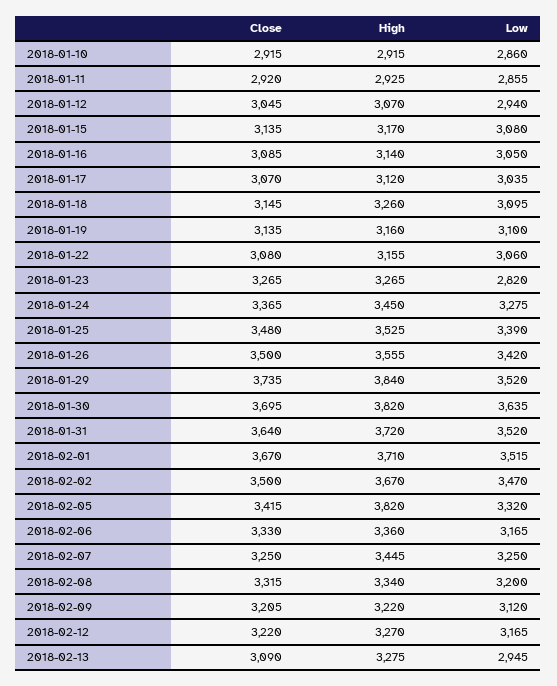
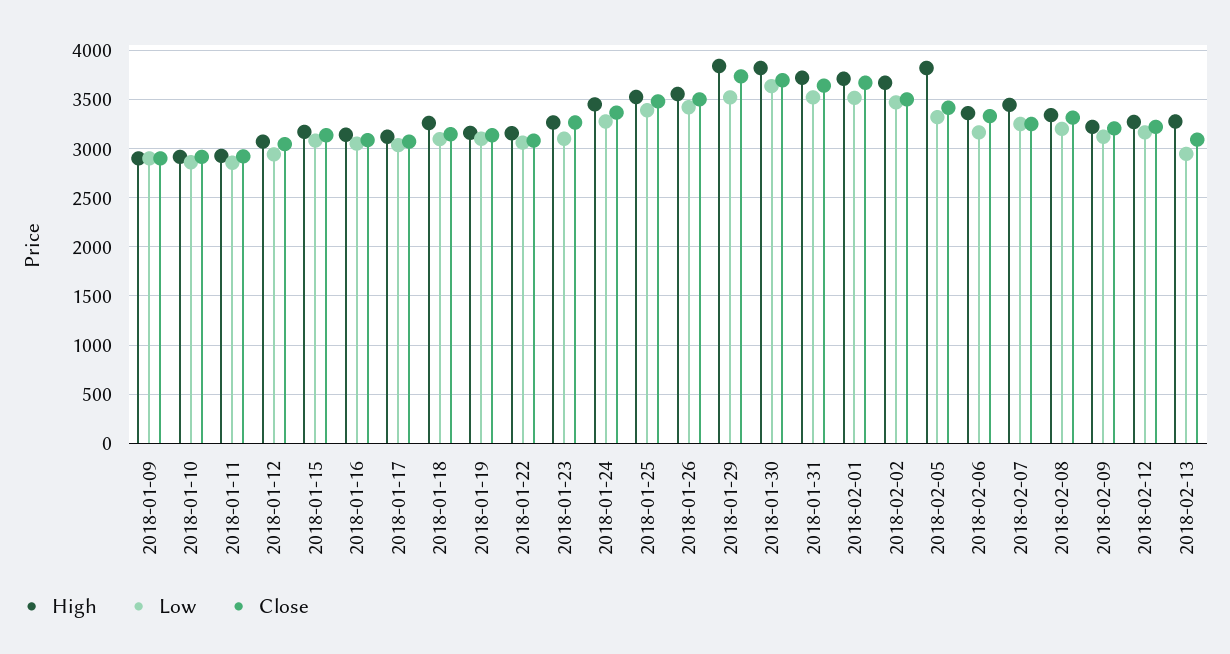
  {
    "Close": {
      "2018-01-10": 2915,
      "2018-01-11": 2920,
      "2018-01-12": 3045,
      "2018-01-15": 3135,
      "2018-01-16": 3085,
      "2018-01-17": 3070,
      "2018-01-18": 3145,
      "2018-01-19": 3135,
      "2018-01-22": 3080,
      "2018-01-23": 3265,
      "2018-01-24": 3365,
      "2018-01-25": 3480,
      "2018-01-26": 3500,
      "2018-01-29": 3735,
      "2018-01-30": 3695,
      "2018-01-31": 3640,
      "2018-02-01": 3670,
      "2018-02-02": 3500,
      "2018-02-05": 3415,
      "2018-02-06": 3330,
      "2018-02-07": 3250,
      "2018-02-08": 3315,
      "2018-02-09": 3205,
      "2018-02-12": 3220,
-     "2018-02-13": 3090
+     "2018-02-13": 3090,
+     "2018-01-09": 2900
    },
    "High": {
      "2018-01-10": 2915,
      "2018-01-11": 2925,
      "2018-01-12": 3070,
      "2018-01-15": 3170,
      "2018-01-16": 3140,
      "2018-01-17": 3120,
      "2018-01-18": 3260,
      "2018-01-19": 3160,
      "2018-01-22": 3155,
      "2018-01-23": 3265,
      "2018-01-24": 3450,
      "2018-01-25": 3525,
      "2018-01-26": 3555,
      "2018-01-29": 3840,
      "2018-01-30": 3820,
      "2018-01-31": 3720,
      "2018-02-01": 3710,
      "2018-02-02": 3670,
      "2018-02-05": 3820,
      "2018-02-06": 3360,
      "2018-02-07": 3445,
      "2018-02-08": 3340,
      "2018-02-09": 3220,
      "2018-02-12": 3270,
-     "2018-02-13": 3275
+     "2018-02-13": 3275,
+     "2018-01-09": 2900
    },
    "Low": {
      "2018-01-10": 2860,
      "2018-01-11": 2855,
      "2018-01-12": 2940,
      "2018-01-15": 3080,
      "2018-01-16": 3050,
      "2018-01-17": 3035,
      "2018-01-18": 3095,
      "2018-01-19": 3100,
      "2018-01-22": 3060,
-     "2018-01-23": 2820,
+     "2018-01-23": 3100,
      "2018-01-24": 3275,
      "2018-01-25": 3390,
      "2018-01-26": 3420,
      "2018-01-29": 3520,
      "2018-01-30": 3635,
      "2018-01-31": 3520,
      "2018-02-01": 3515,
      "2018-02-02": 3470,
      "2018-02-05": 3320,
      "2018-02-06": 3165,
      "2018-02-07": 3250,
      "2018-02-08": 3200,
      "2018-02-09": 3120,
      "2018-02-12": 3165,
-     "2018-02-13": 2945
+     "2018-02-13": 2945,
+     "2018-01-09": 2900
    }
  }

